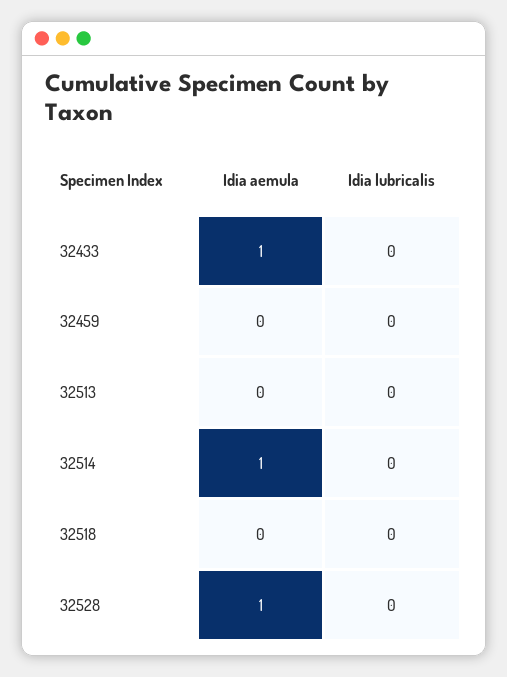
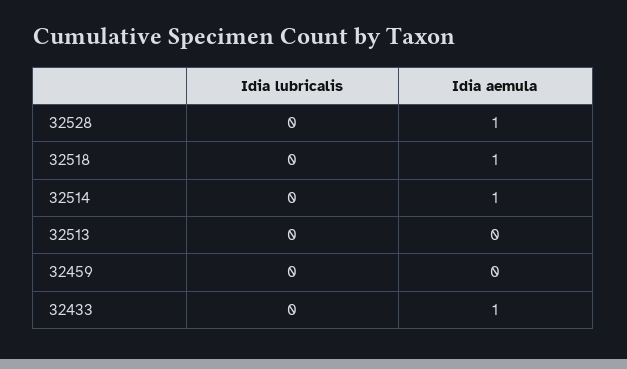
  {
    "Idia aemula": {
      "32433": 1,
      "32459": 0,
      "32513": 0,
      "32514": 1,
-     "32518": 0,
+     "32518": 1,
      "32528": 1
    },
    "Idia lubricalis": {
      "32433": 0,
      "32459": 0,
      "32513": 0,
      "32514": 0,
      "32518": 0,
      "32528": 0
    }
  }

